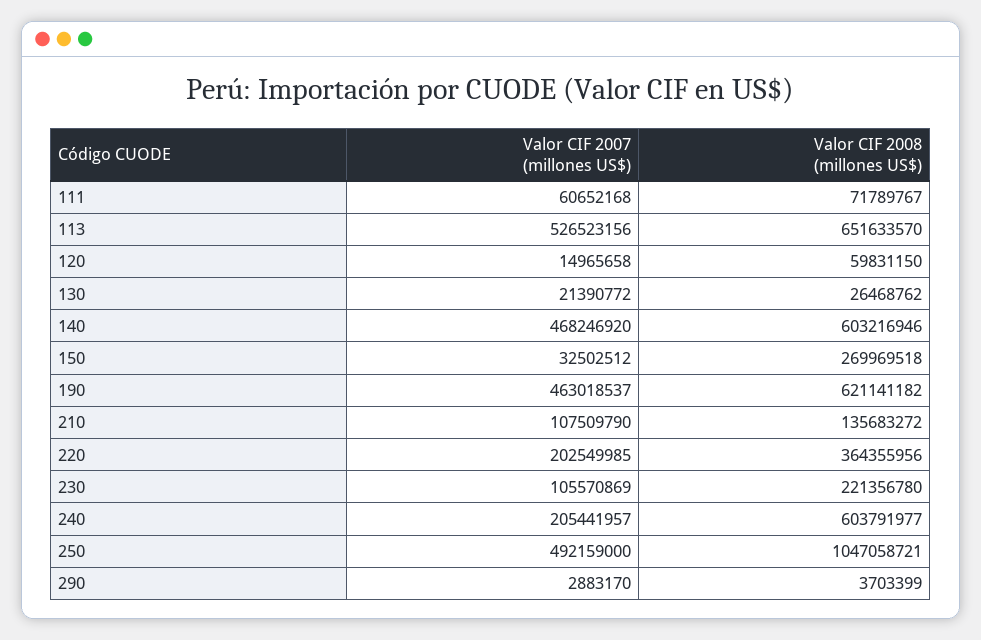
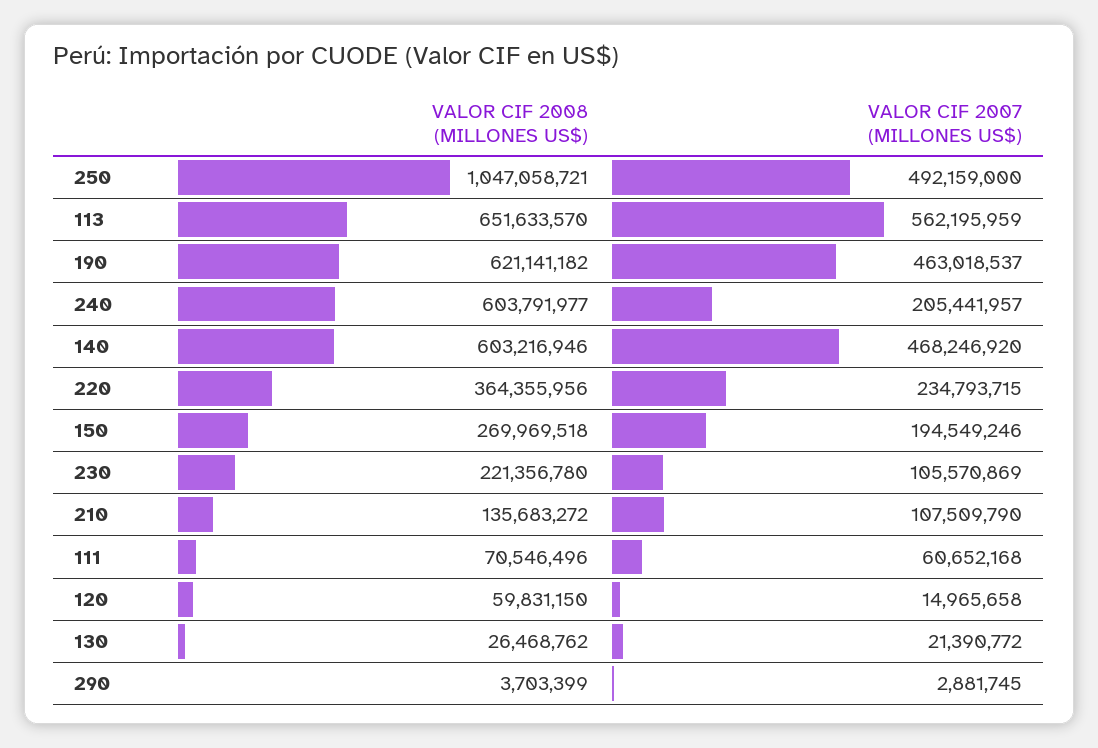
  {
    "Valor CIF 2007 (millones US$)": {
      "111": 60652168,
-     "113": 526523156,
+     "113": 562195959,
      "120": 14965658,
      "130": 21390772,
      "140": 468246920,
-     "150": 32502512,
+     "150": 194549246,
      "190": 463018537,
      "210": 107509790,
-     "220": 202549985,
+     "220": 234793715,
      "230": 105570869,
      "240": 205441957,
      "250": 492159000,
-     "290": 2883170
+     "290": 2881745
    },
    "Valor CIF 2008 (millones US$)": {
-     "111": 71789767,
+     "111": 70546496,
      "113": 651633570,
      "120": 59831150,
      "130": 26468762,
      "140": 603216946,
      "150": 269969518,
      "190": 621141182,
      "210": 135683272,
      "220": 364355956,
      "230": 221356780,
      "240": 603791977,
      "250": 1047058721,
      "290": 3703399
    }
  }

